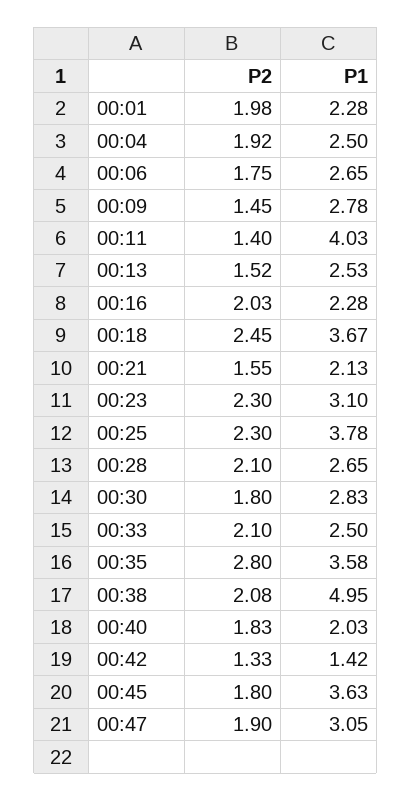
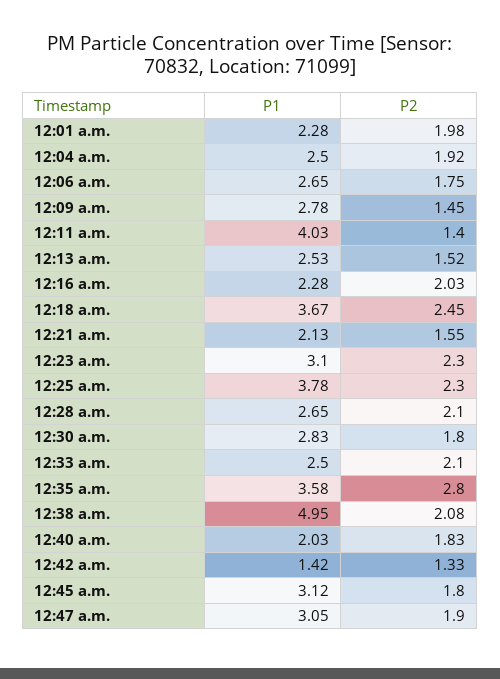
  {
    "P2": {
      "00:01": 1.98,
      "00:04": 1.92,
      "00:06": 1.75,
      "00:09": 1.45,
      "00:11": 1.4,
      "00:13": 1.52,
      "00:16": 2.03,
      "00:18": 2.45,
      "00:21": 1.55,
      "00:23": 2.3,
      "00:25": 2.3,
      "00:28": 2.1,
      "00:30": 1.8,
      "00:33": 2.1,
      "00:35": 2.8,
      "00:38": 2.08,
      "00:40": 1.83,
      "00:42": 1.33,
      "00:45": 1.8,
      "00:47": 1.9
    },
    "P1": {
      "00:01": 2.28,
      "00:04": 2.5,
      "00:06": 2.65,
      "00:09": 2.78,
      "00:11": 4.03,
      "00:13": 2.53,
      "00:16": 2.28,
      "00:18": 3.67,
      "00:21": 2.13,
      "00:23": 3.1,
      "00:25": 3.78,
      "00:28": 2.65,
      "00:30": 2.83,
      "00:33": 2.5,
      "00:35": 3.58,
      "00:38": 4.95,
      "00:40": 2.03,
      "00:42": 1.42,
-     "00:45": 3.63,
+     "00:45": 3.12,
      "00:47": 3.05
    }
  }

